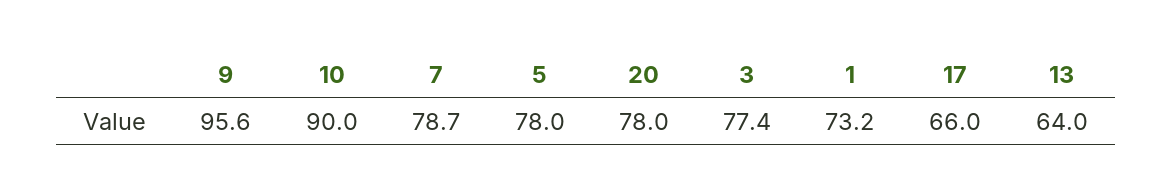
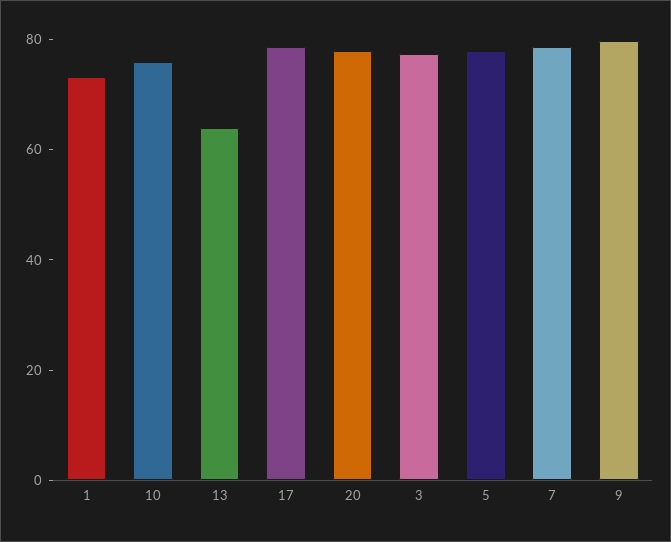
  {
-   "9": 95.6,
+   "9": 80,
-   "10": 90,
+   "10": 75,
    "7": 78.7,
    "5": 78,
    "20": 78,
    "3": 77.4,
    "1": 73.2,
-   "17": 66,
+   "17": 80,
    "13": 64
  }

